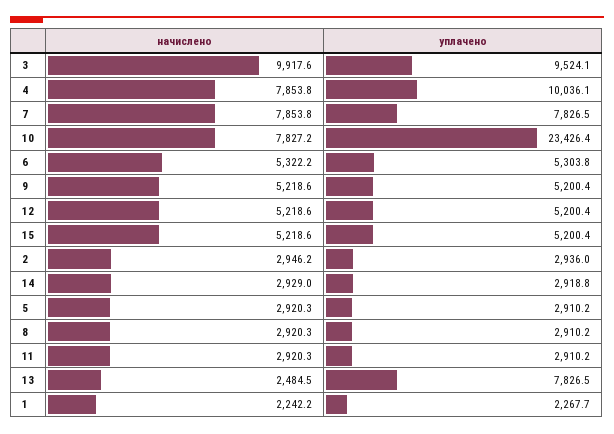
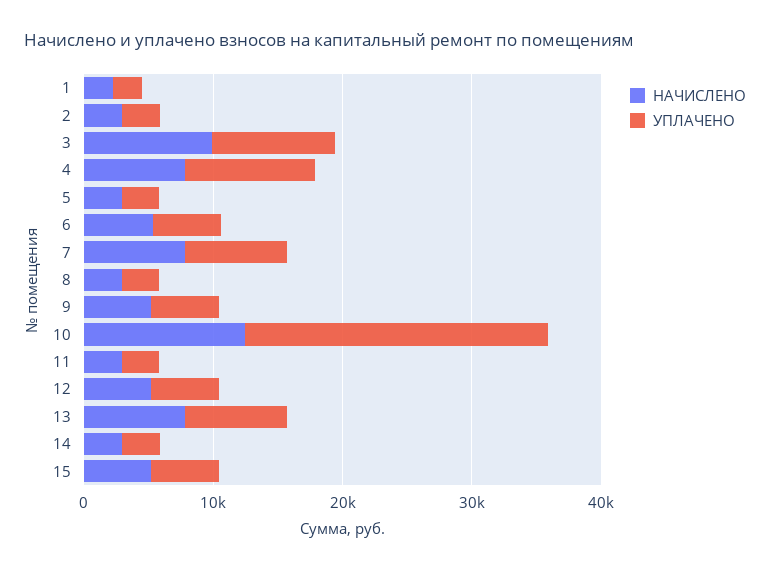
  {
    "начислено": {
      "3": 9917.6,
      "4": 7853.8,
      "7": 7853.8,
-     "10": 7827.2,
+     "10": 12000,
      "6": 5322.2,
      "9": 5218.6,
      "12": 5218.6,
      "15": 5218.6,
      "2": 2946.2,
      "14": 2929,
      "5": 2920.3,
      "8": 2920.3,
      "11": 2920.3,
-     "13": 2484.5,
+     "13": 8000,
      "1": 2242.2
    },
    "уплачено": {
      "3": 9524.1,
      "4": 10036.1,
      "7": 7826.5,
      "10": 23426.4,
      "6": 5303.8,
      "9": 5200.4,
      "12": 5200.4,
      "15": 5200.4,
      "2": 2936,
      "14": 2918.8,
      "5": 2910.2,
      "8": 2910.2,
      "11": 2910.2,
      "13": 7826.5,
      "1": 2267.7
    }
  }

